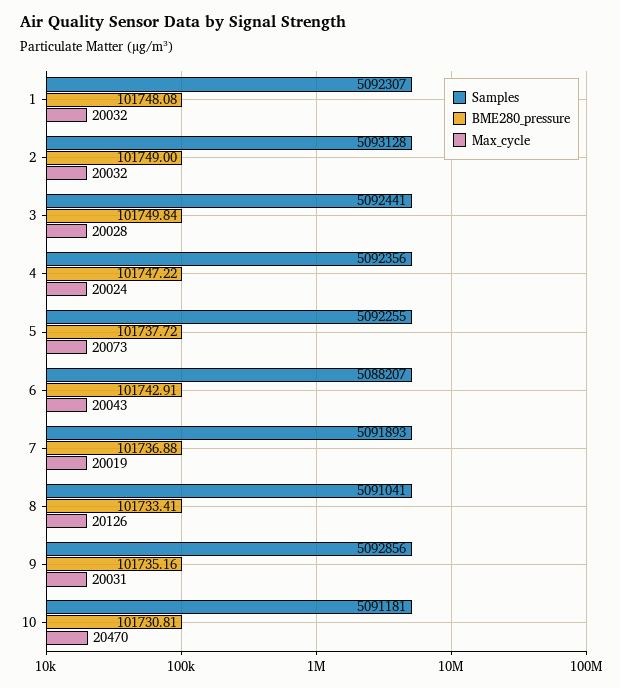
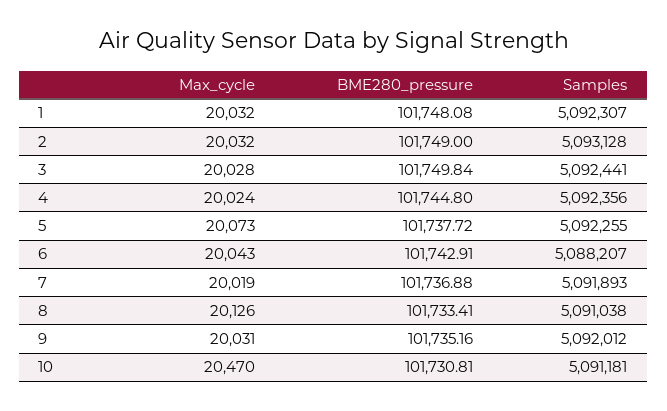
  {
    "Samples": {
      "1": 5092307,
      "2": 5093128,
      "3": 5092441,
      "4": 5092356,
      "5": 5092255,
      "6": 5088207,
      "7": 5091893,
-     "8": 5091041,
+     "8": 5091038,
-     "9": 5092856,
+     "9": 5092012,
      "10": 5091181
    },
    "BME280_pressure": {
      "1": 101748.08,
      "2": 101749,
      "3": 101749.84,
-     "4": 101747.22,
+     "4": 101744.8,
      "5": 101737.72,
      "6": 101742.91,
      "7": 101736.88,
      "8": 101733.41,
      "9": 101735.16,
      "10": 101730.81
    },
    "Max_cycle": {
      "1": 20032,
      "2": 20032,
      "3": 20028,
      "4": 20024,
      "5": 20073,
      "6": 20043,
      "7": 20019,
      "8": 20126,
      "9": 20031,
      "10": 20470
    }
  }

